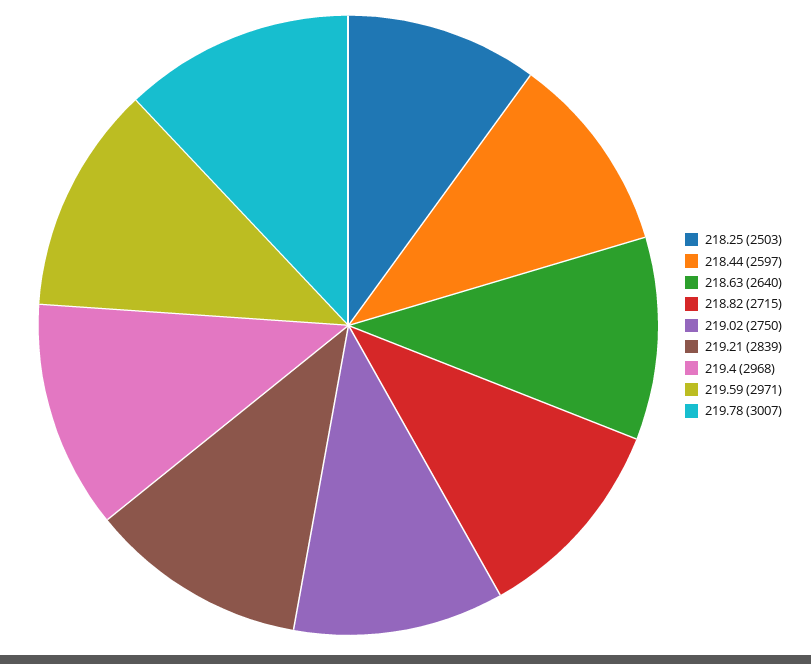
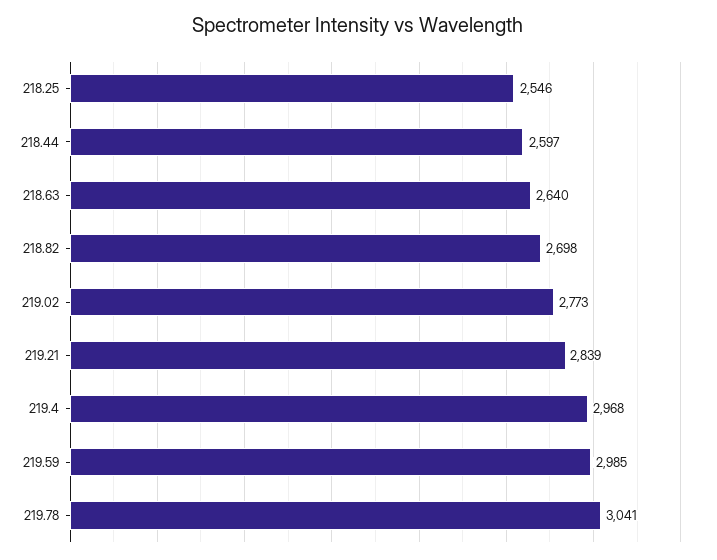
  {
-   "218.25": 2503,
+   "218.25": 2546,
    "218.44": 2597,
    "218.63": 2640,
-   "218.82": 2715,
+   "218.82": 2698,
-   "219.02": 2750,
+   "219.02": 2773,
    "219.21": 2839,
    "219.4": 2968,
-   "219.59": 2971,
+   "219.59": 2985,
-   "219.78": 3007
+   "219.78": 3041
  }

